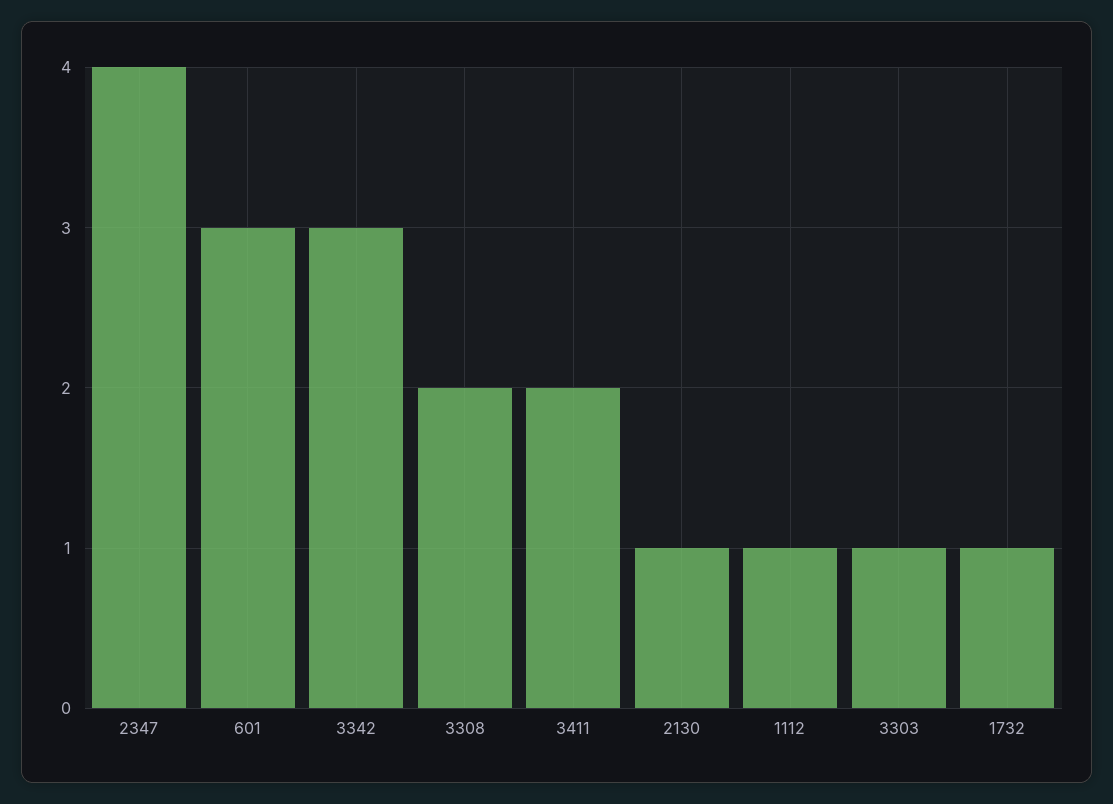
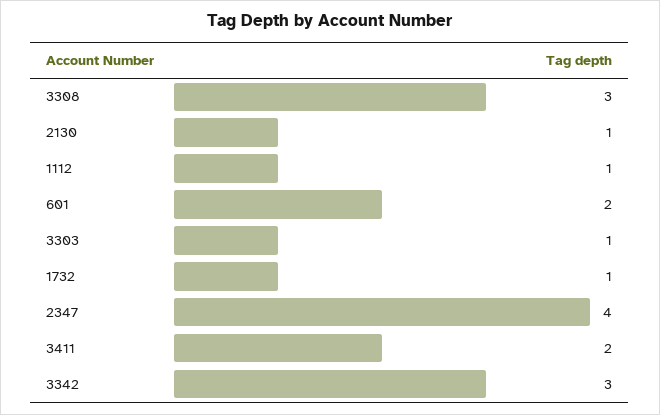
  {
    "2347": 4,
-   "601": 3,
+   "601": 2,
    "3342": 3,
-   "3308": 2,
+   "3308": 3,
    "3411": 2,
    "2130": 1,
    "1112": 1,
    "3303": 1,
    "1732": 1
  }

